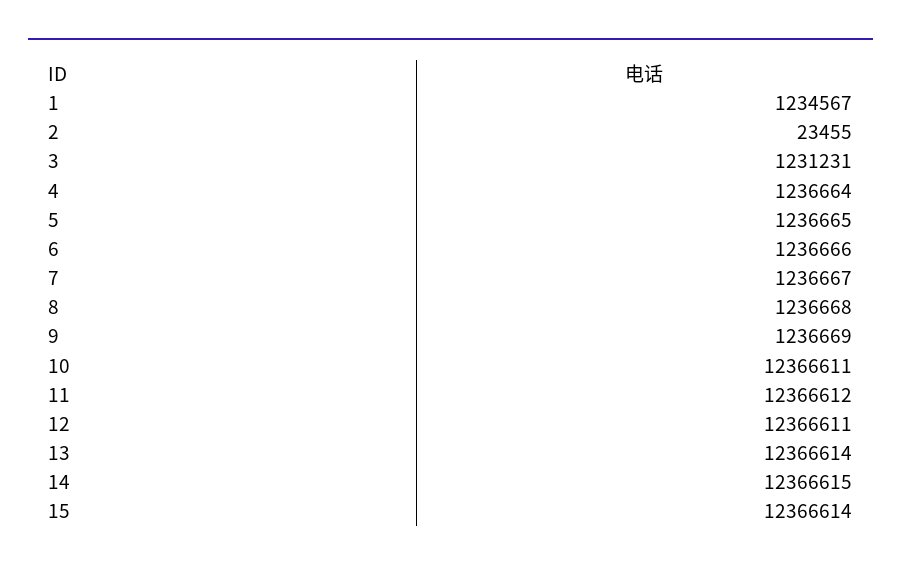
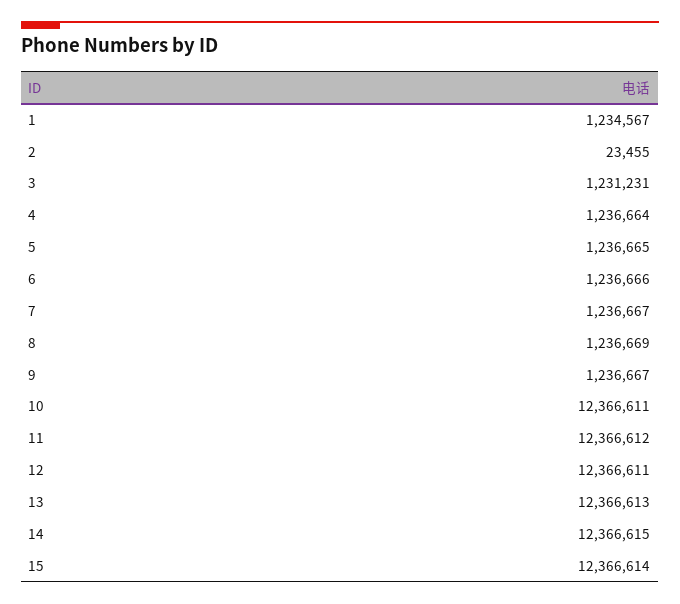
  {
    "1": 1234567,
    "2": 23455,
    "3": 1231231,
    "4": 1236664,
    "5": 1236665,
    "6": 1236666,
    "7": 1236667,
-   "8": 1236668,
+   "8": 1236669,
-   "9": 1236669,
+   "9": 1236667,
    "10": 12366611,
    "11": 12366612,
    "12": 12366611,
-   "13": 12366614,
+   "13": 12366613,
    "14": 12366615,
    "15": 12366614
  }

